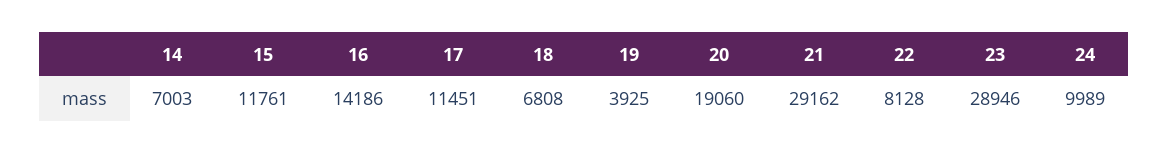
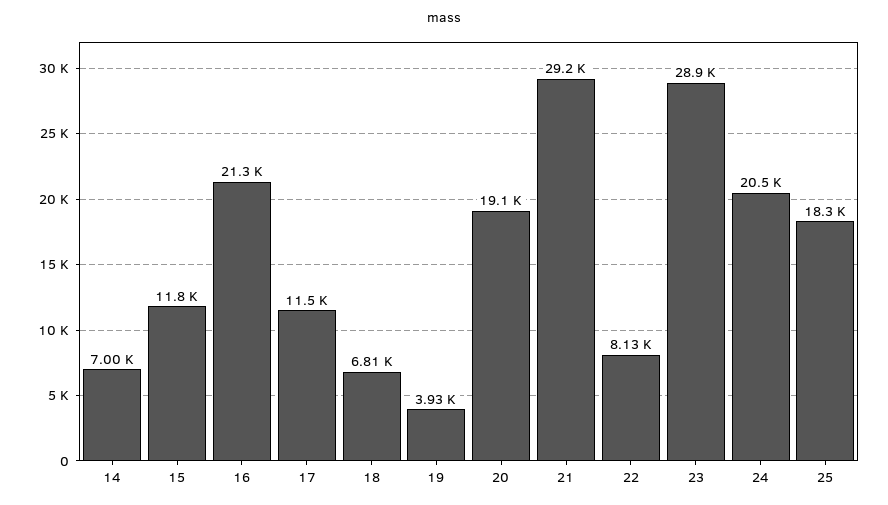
  {
    "14": 7003,
    "15": 11761,
-   "16": 14186,
+   "16": 21300,
    "17": 11451,
    "18": 6808,
    "19": 3925,
    "20": 19060,
    "21": 29162,
    "22": 8128,
    "23": 28946,
-   "24": 9989
+   "24": 20500,
+   "25": 18300
  }

